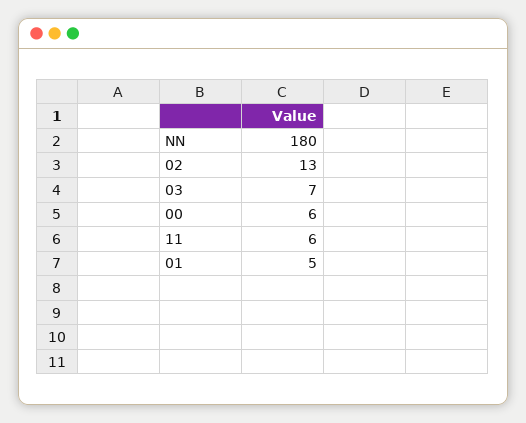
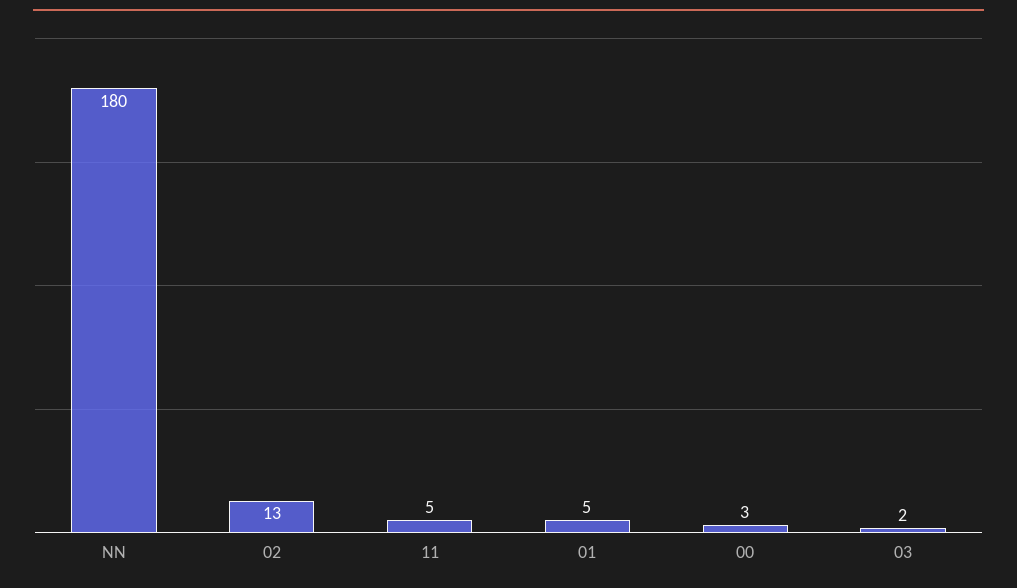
  {
    "NN": 180,
    "02": 13,
-   "03": 7,
+   "03": 2,
-   "00": 6,
+   "00": 3,
-   "11": 6,
+   "11": 5,
    "01": 5
  }

